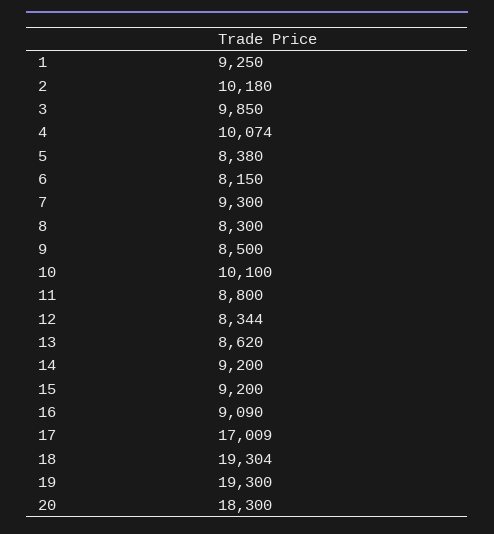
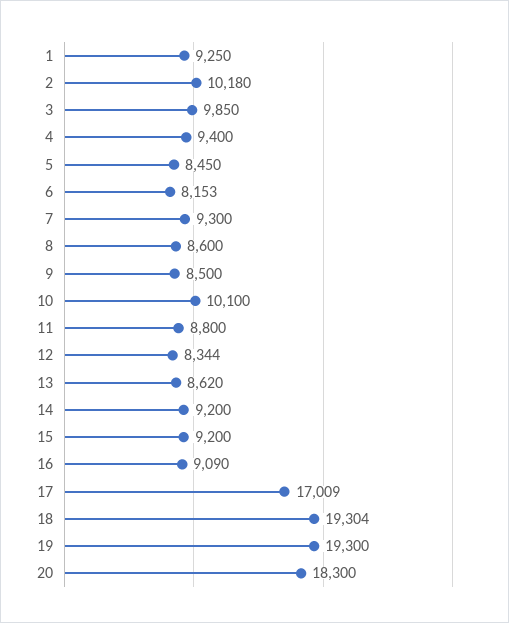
  {
    "1": 9250,
    "2": 10180,
    "3": 9850,
-   "4": 10074,
+   "4": 9400,
-   "5": 8380,
+   "5": 8450,
-   "6": 8150,
+   "6": 8153,
    "7": 9300,
-   "8": 8300,
+   "8": 8600,
    "9": 8500,
    "10": 10100,
    "11": 8800,
    "12": 8344,
    "13": 8620,
    "14": 9200,
    "15": 9200,
    "16": 9090,
    "17": 17009,
    "18": 19304,
    "19": 19300,
    "20": 18300
  }

